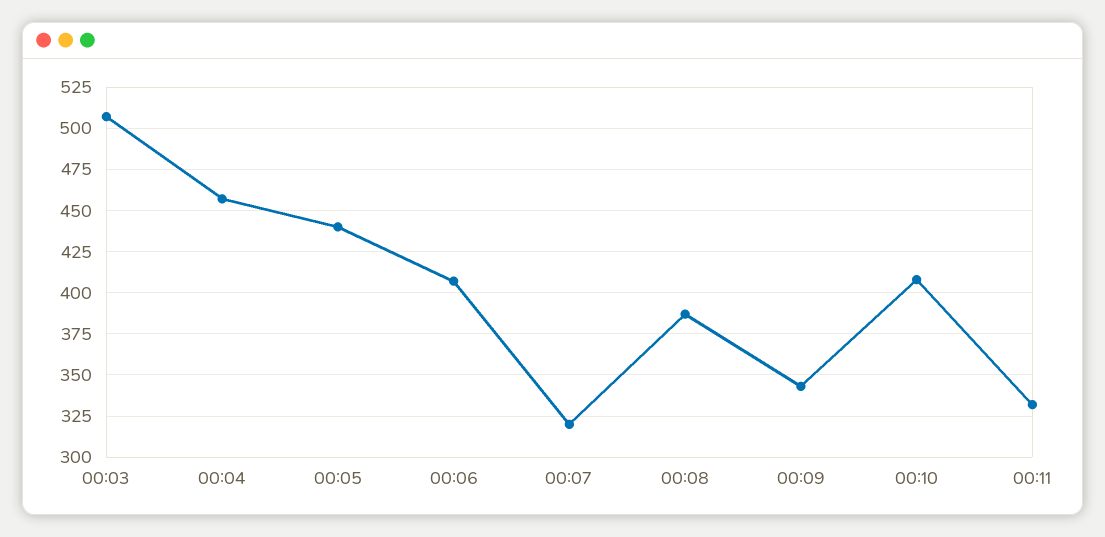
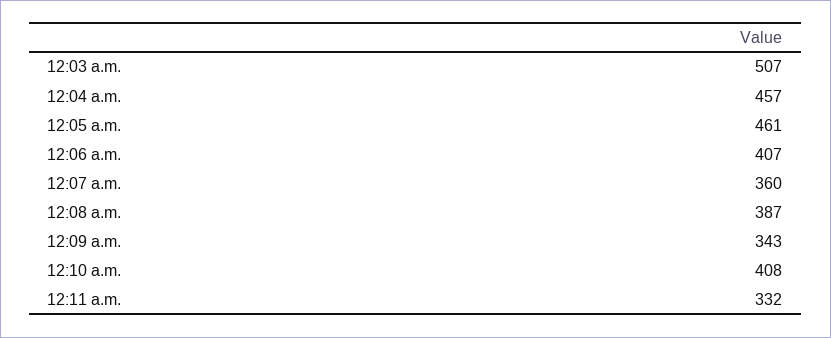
  {
    "00:03": 507,
    "00:04": 457,
-   "00:05": 440,
+   "00:05": 461,
    "00:06": 407,
-   "00:07": 320,
+   "00:07": 360,
    "00:08": 387,
    "00:09": 343,
    "00:10": 408,
    "00:11": 332
  }

